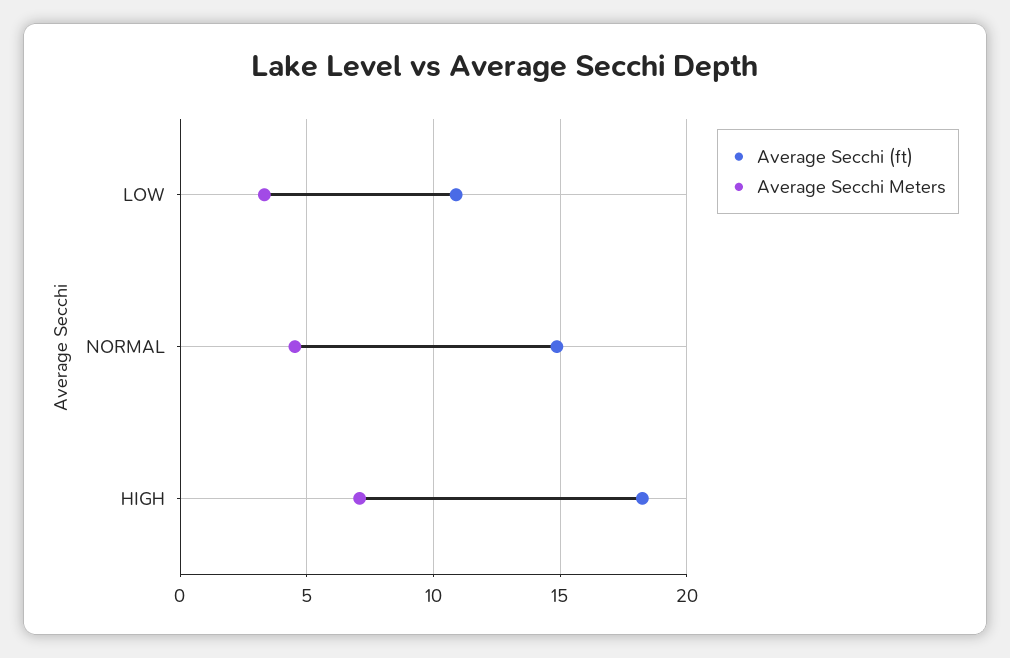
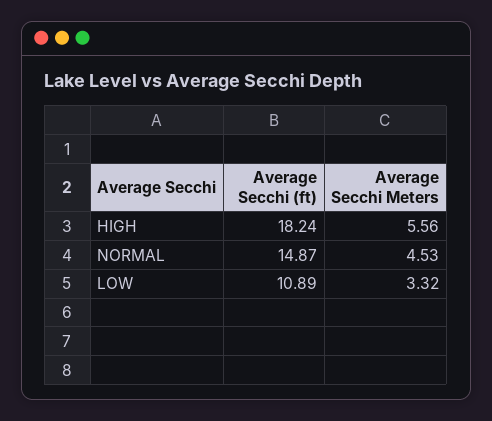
  {
    "Average Secchi (ft)": {
      "LOW": 10.89,
      "NORMAL": 14.87,
      "HIGH": 18.24
    },
    "Average Secchi Meters": {
      "LOW": 3.32,
      "NORMAL": 4.53,
-     "HIGH": 7
+     "HIGH": 5.56
    }
  }

